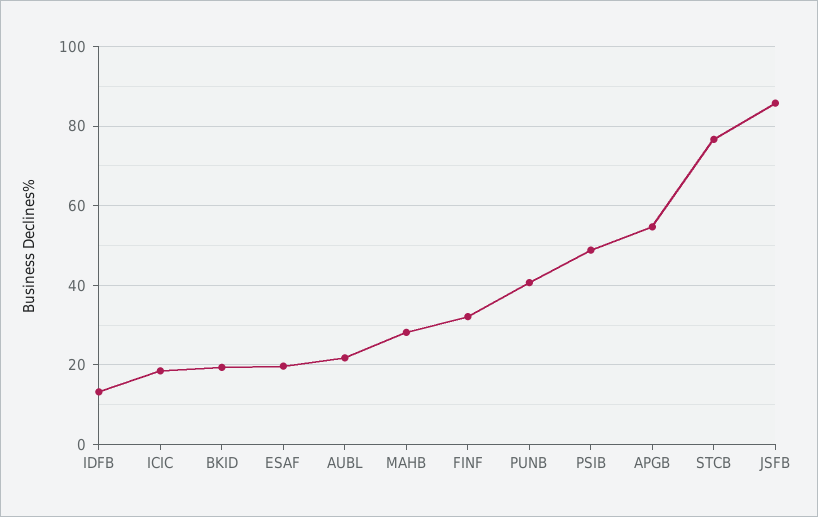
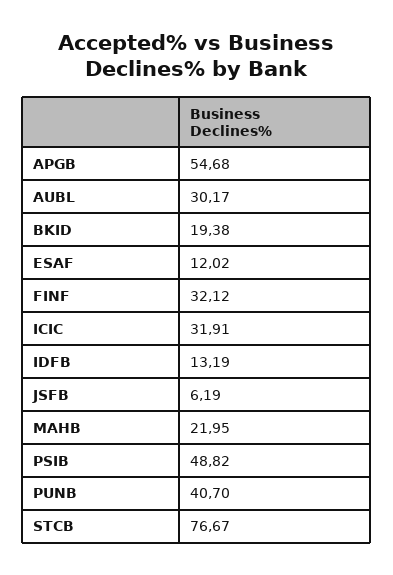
  {
    "IDFB": 13.19,
-   "ICIC": 18,
+   "ICIC": 31.91,
    "BKID": 19.38,
-   "ESAF": 20,
+   "ESAF": 12.02,
-   "AUBL": 22,
+   "AUBL": 30.17,
-   "MAHB": 28,
+   "MAHB": 21.95,
    "FINF": 32.12,
    "PUNB": 40.7,
    "PSIB": 48.82,
    "APGB": 54.68,
    "STCB": 76.67,
-   "JSFB": 86
+   "JSFB": 6.19
  }

